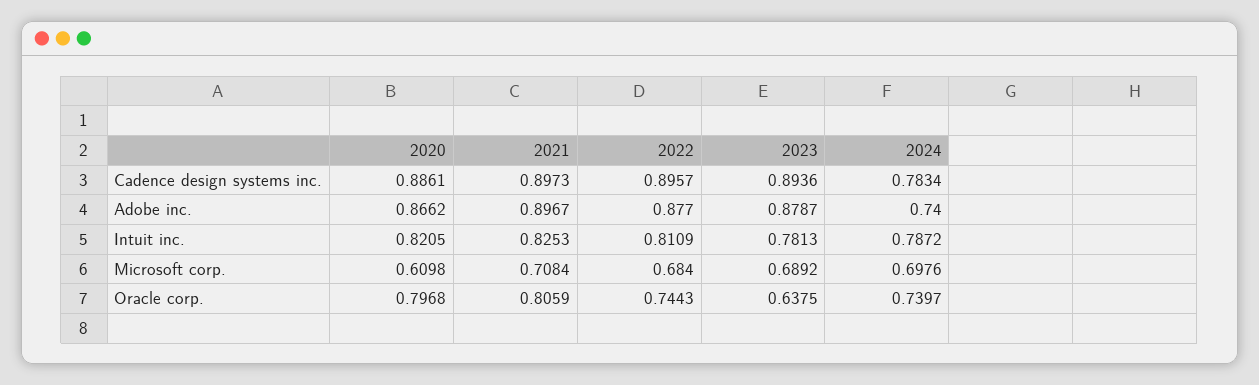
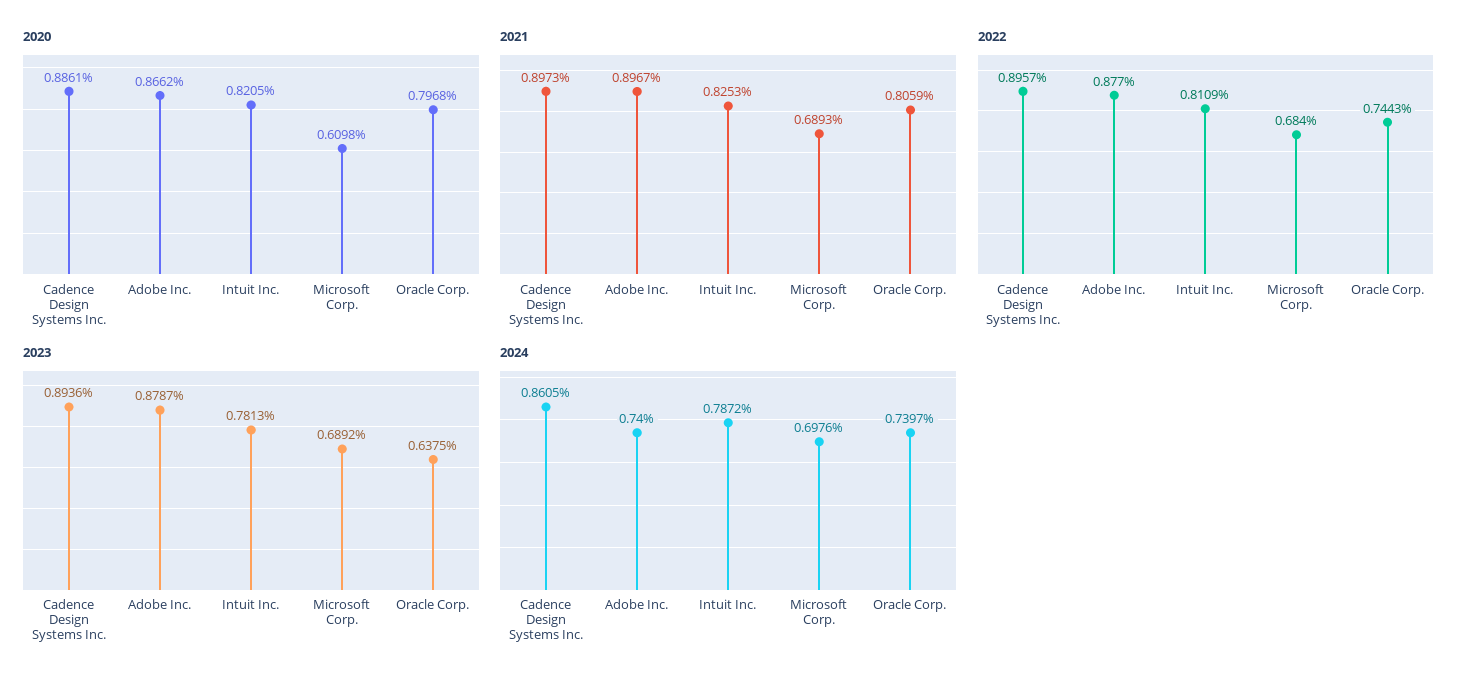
  {
    "2020": {
      "Cadence design systems inc.": 0.8861,
      "Adobe inc.": 0.8662,
      "Intuit inc.": 0.8205,
      "Microsoft corp.": 0.6098,
      "Oracle corp.": 0.7968
    },
    "2021": {
      "Cadence design systems inc.": 0.8973,
      "Adobe inc.": 0.8967,
      "Intuit inc.": 0.8253,
-     "Microsoft corp.": 0.7084,
+     "Microsoft corp.": 0.6893,
      "Oracle corp.": 0.8059
    },
    "2022": {
      "Cadence design systems inc.": 0.8957,
      "Adobe inc.": 0.877,
      "Intuit inc.": 0.8109,
      "Microsoft corp.": 0.684,
      "Oracle corp.": 0.7443
    },
    "2023": {
      "Cadence design systems inc.": 0.8936,
      "Adobe inc.": 0.8787,
      "Intuit inc.": 0.7813,
      "Microsoft corp.": 0.6892,
      "Oracle corp.": 0.6375
    },
    "2024": {
-     "Cadence design systems inc.": 0.7834,
+     "Cadence design systems inc.": 0.8605,
      "Adobe inc.": 0.74,
      "Intuit inc.": 0.7872,
      "Microsoft corp.": 0.6976,
      "Oracle corp.": 0.7397
    }
  }

